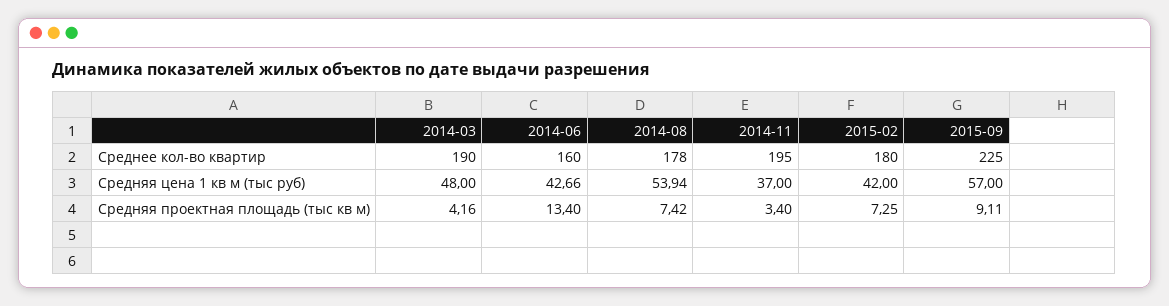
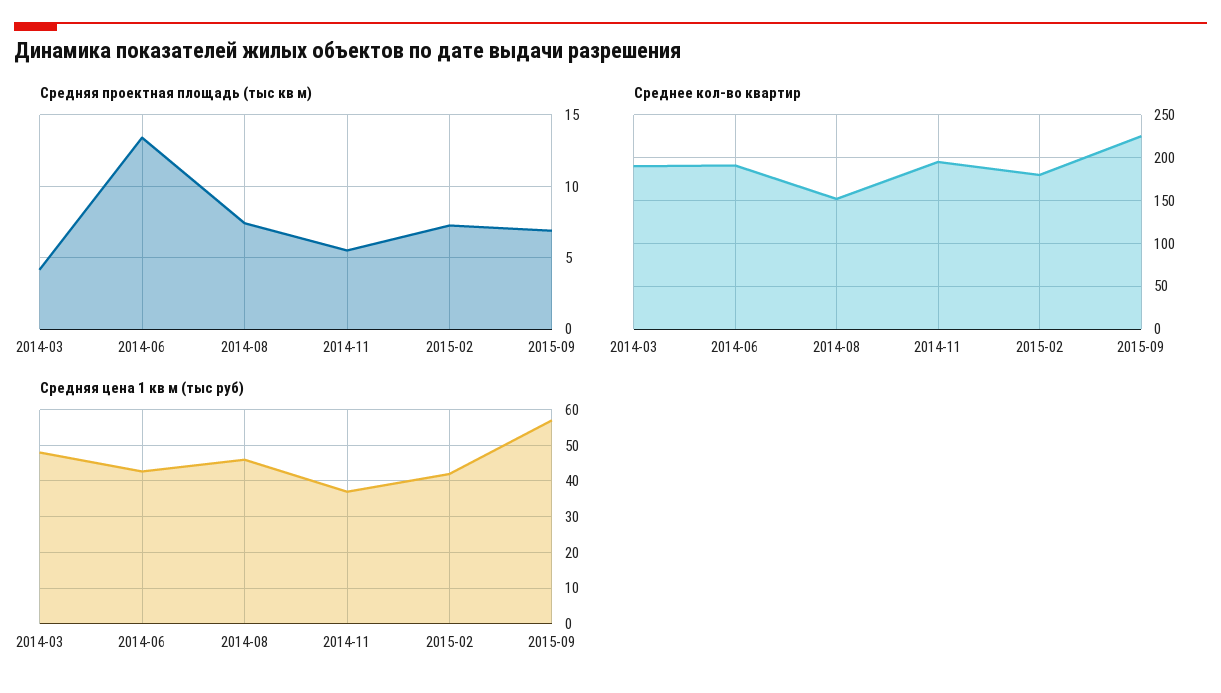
  {
    "Среднее кол-во квартир": {
      "2014-03": 190,
-     "2014-06": 160,
+     "2014-06": 190,
-     "2014-08": 178,
+     "2014-08": 150,
      "2014-11": 195,
      "2015-02": 180,
      "2015-09": 225
    },
    "Средняя цена 1 кв м (тыс руб)": {
      "2014-03": 48,
      "2014-06": 42.66,
-     "2014-08": 53.94,
+     "2014-08": 46,
      "2014-11": 37,
      "2015-02": 42,
      "2015-09": 57
    },
    "Средняя проектная площадь (тыс кв м)": {
      "2014-03": 4.16,
      "2014-06": 13.4,
      "2014-08": 7.42,
-     "2014-11": 3.4,
+     "2014-11": 5.5,
      "2015-02": 7.25,
-     "2015-09": 9.11
+     "2015-09": 7
    }
  }

